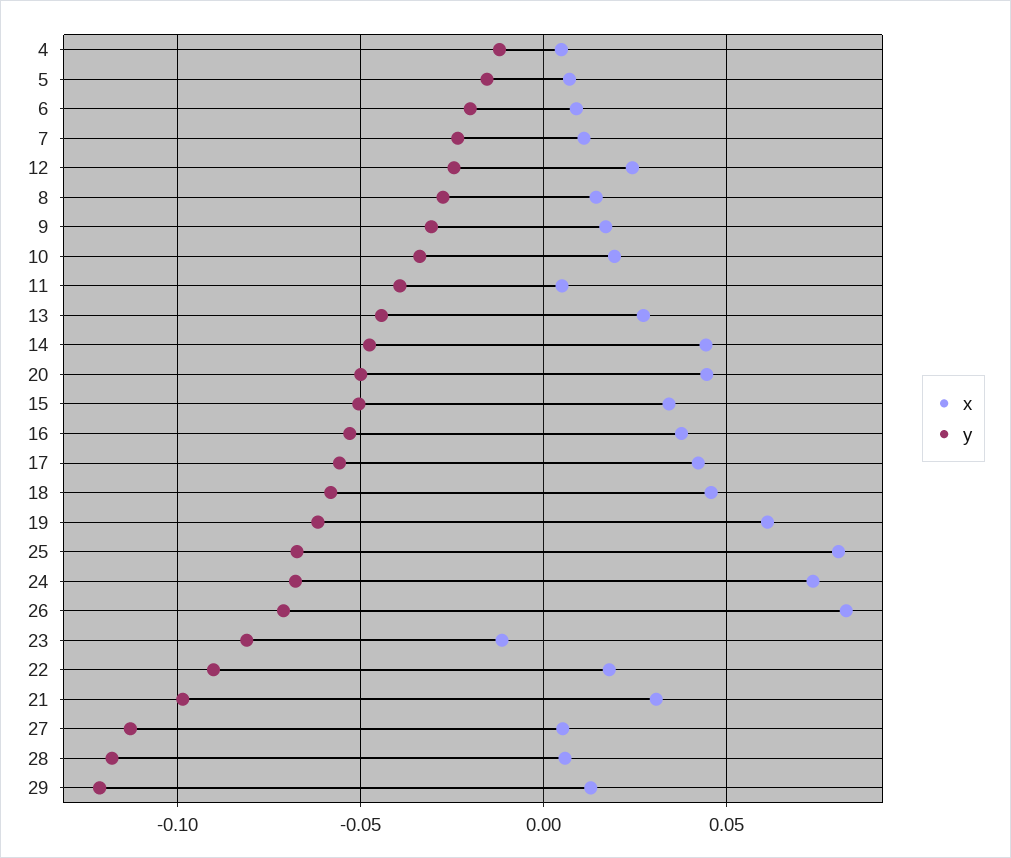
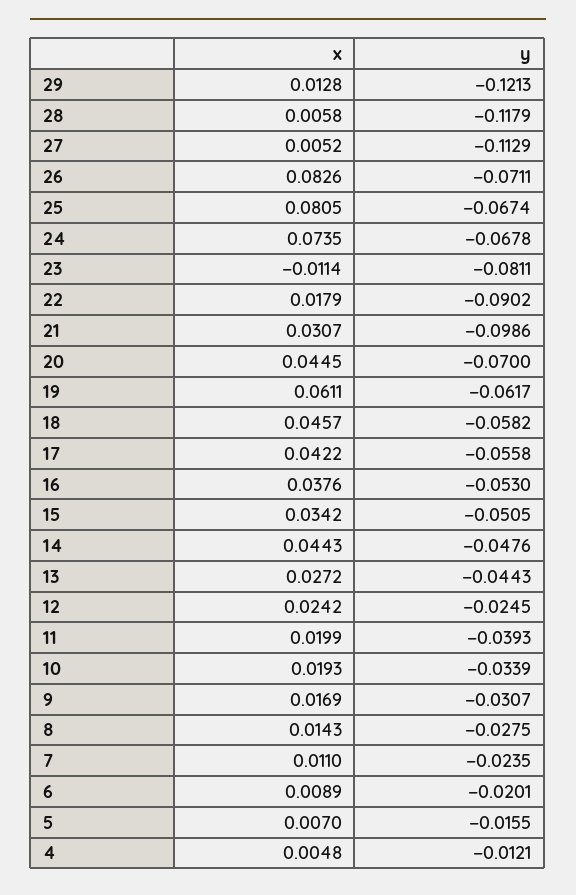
  {
    "x": {
      "4": 0.0048,
      "5": 0.007,
      "6": 0.0089,
      "7": 0.011,
      "12": 0.0242,
      "8": 0.0143,
      "9": 0.0169,
      "10": 0.0193,
-     "11": 0.005,
+     "11": 0.0199,
      "13": 0.0272,
      "14": 0.0443,
      "20": 0.0445,
      "15": 0.0342,
      "16": 0.0376,
      "17": 0.0422,
      "18": 0.0457,
      "19": 0.0611,
      "25": 0.0805,
      "24": 0.0735,
      "26": 0.0826,
      "23": -0.0114,
      "22": 0.0179,
      "21": 0.0307,
      "27": 0.0052,
      "28": 0.0058,
      "29": 0.0128
    },
    "y": {
      "4": -0.0121,
      "5": -0.0155,
      "6": -0.0201,
      "7": -0.0235,
      "12": -0.0245,
      "8": -0.0275,
      "9": -0.0307,
      "10": -0.0339,
      "11": -0.0393,
      "13": -0.0443,
      "14": -0.0476,
-     "20": -0.05,
+     "20": -0.07,
      "15": -0.0505,
      "16": -0.053,
      "17": -0.0558,
      "18": -0.0582,
      "19": -0.0617,
      "25": -0.0674,
      "24": -0.0678,
      "26": -0.0711,
      "23": -0.0811,
      "22": -0.0902,
      "21": -0.0986,
      "27": -0.1129,
      "28": -0.1179,
      "29": -0.1213
    }
  }

